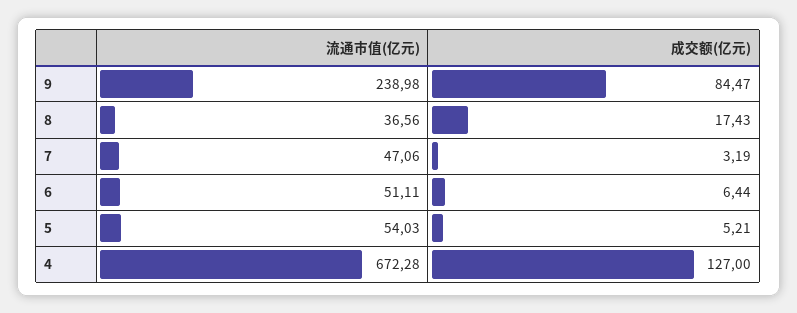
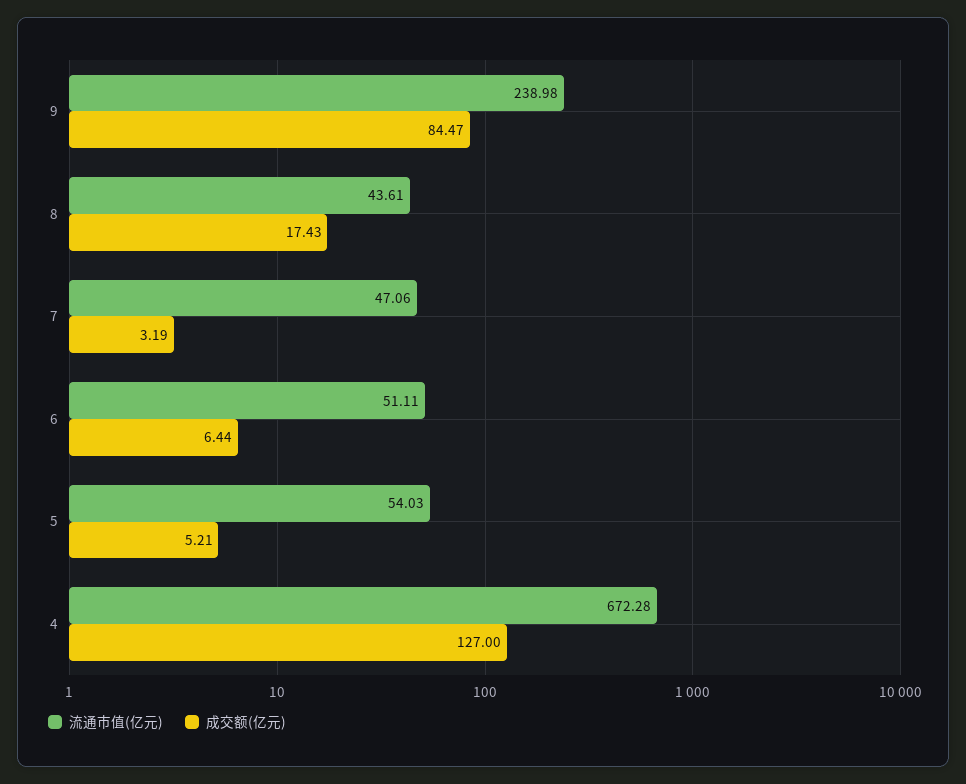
  {
    "流通市值(亿元)": {
      "9": 238.98,
-     "8": 36.56,
+     "8": 43.61,
      "7": 47.06,
      "6": 51.11,
      "5": 54.03,
      "4": 672.28
    },
    "成交额(亿元)": {
      "9": 84.47,
      "8": 17.43,
      "7": 3.19,
      "6": 6.44,
      "5": 5.21,
      "4": 127
    }
  }

